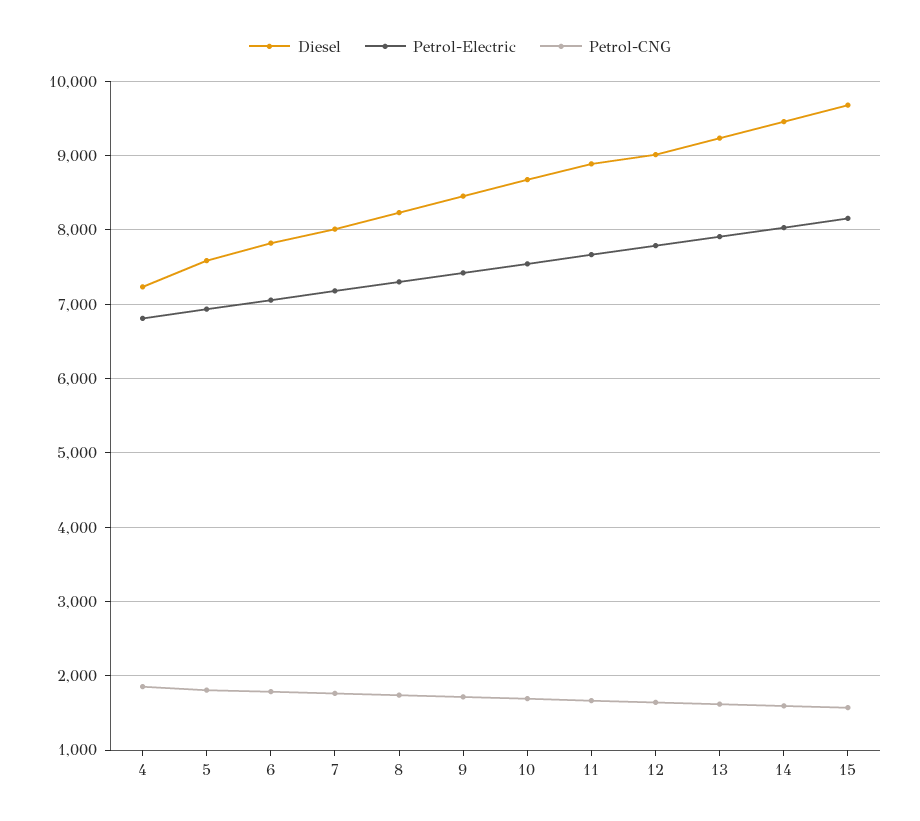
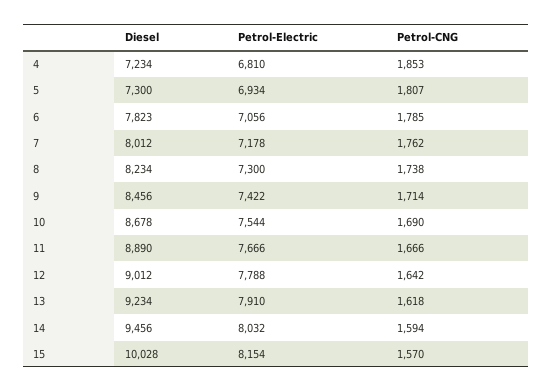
  {
    "Diesel": {
      "4": 7234,
-     "5": 7600,
+     "5": 7300,
      "6": 7823,
      "7": 8012,
      "8": 8234,
      "9": 8456,
      "10": 8678,
      "11": 8890,
      "12": 9012,
      "13": 9234,
      "14": 9456,
-     "15": 9700
+     "15": 10028
    },
    "Petrol-Electric": {
      "4": 6810,
      "5": 6934,
      "6": 7056,
      "7": 7178,
      "8": 7300,
      "9": 7422,
      "10": 7544,
      "11": 7666,
      "12": 7788,
      "13": 7910,
      "14": 8032,
      "15": 8154
    },
    "Petrol-CNG": {
      "4": 1853,
      "5": 1807,
      "6": 1785,
      "7": 1762,
      "8": 1738,
      "9": 1714,
      "10": 1690,
      "11": 1666,
      "12": 1642,
      "13": 1618,
      "14": 1594,
      "15": 1570
    }
  }

